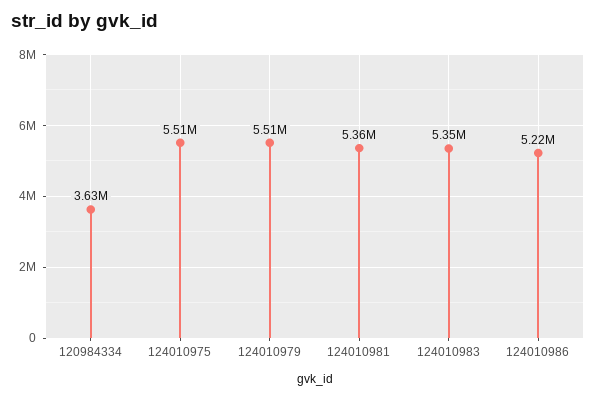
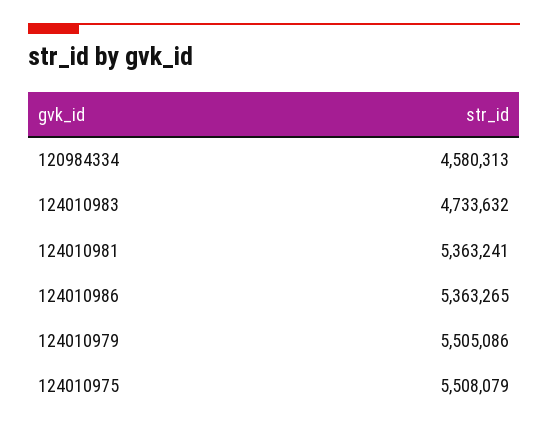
  {
-   "120984334": 3630000,
+   "120984334": 4580313,
    "124010975": 5508079,
    "124010979": 5505086,
    "124010981": 5363241,
-   "124010983": 5350000,
+   "124010983": 4733632,
-   "124010986": 5220000
+   "124010986": 5363265
  }

